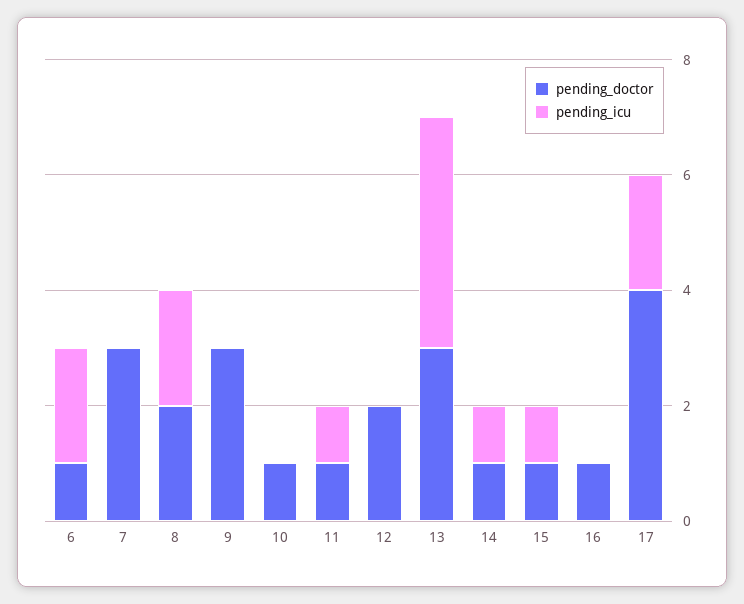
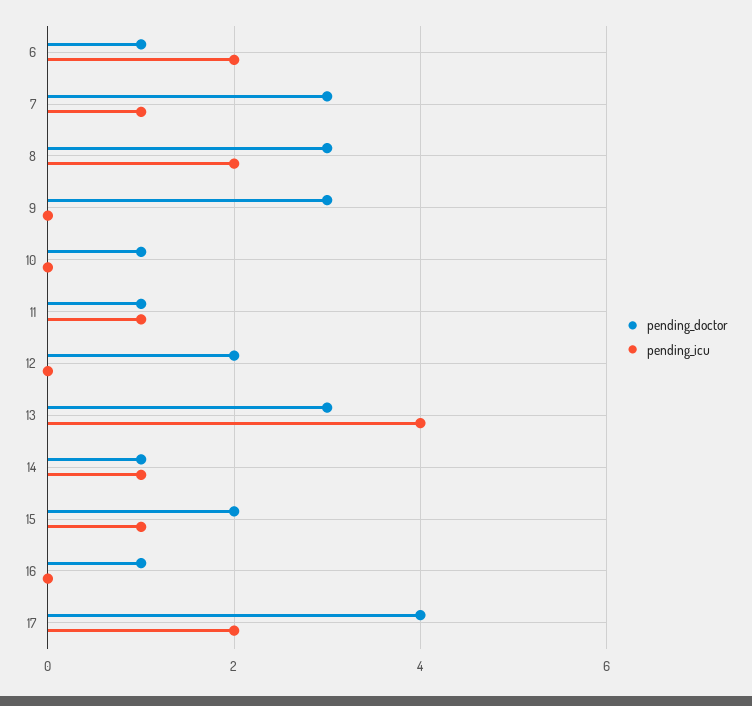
  {
    "pending_doctor": {
      "6": 1,
      "7": 3,
-     "8": 2,
+     "8": 3,
      "9": 3,
      "10": 1,
      "11": 1,
      "12": 2,
      "13": 3,
      "14": 1,
-     "15": 1,
+     "15": 2,
      "16": 1,
      "17": 4
    },
    "pending_icu": {
      "6": 2,
-     "7": 0,
+     "7": 1,
      "8": 2,
      "9": 0,
      "10": 0,
      "11": 1,
      "12": 0,
      "13": 4,
      "14": 1,
      "15": 1,
      "16": 0,
      "17": 2
    }
  }

